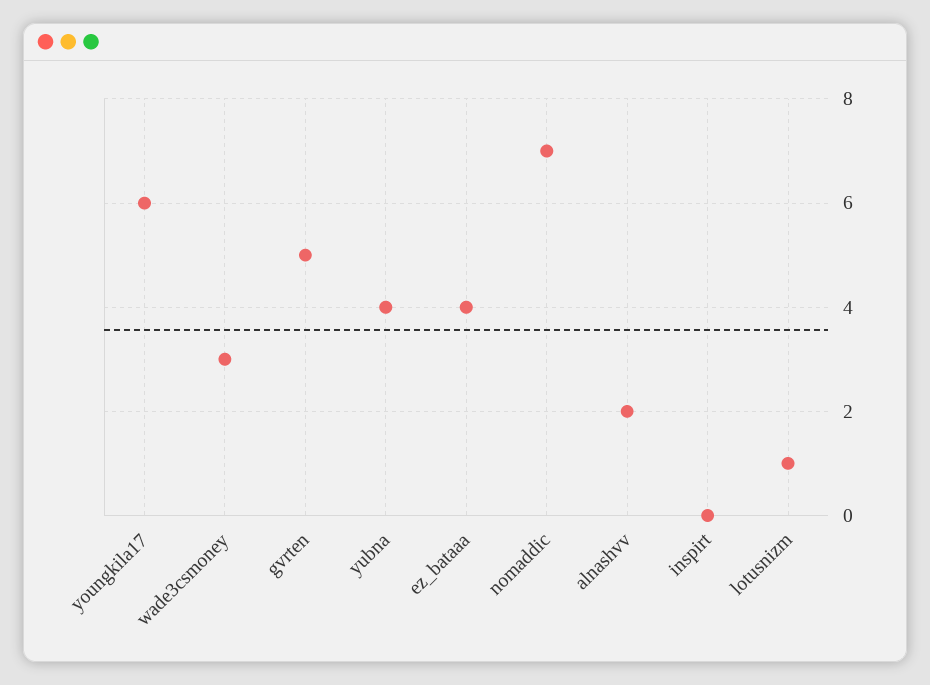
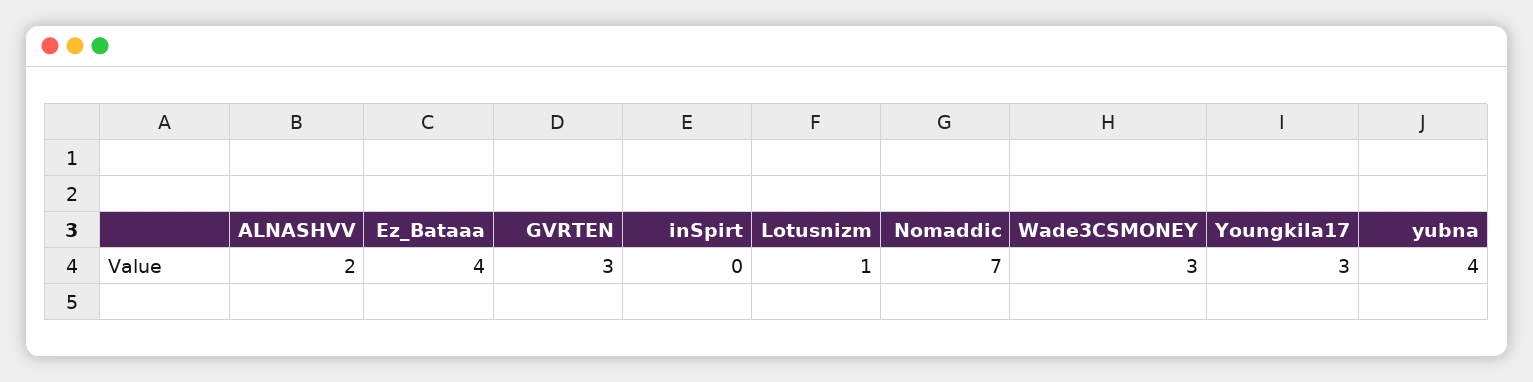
  {
-   "youngkila17": 6,
+   "youngkila17": 3,
    "wade3csmoney": 3,
-   "gvrten": 5,
+   "gvrten": 3,
    "yubna": 4,
    "ez_bataaa": 4,
    "nomaddic": 7,
    "alnashvv": 2,
    "inspirt": 0,
    "lotusnizm": 1
  }

